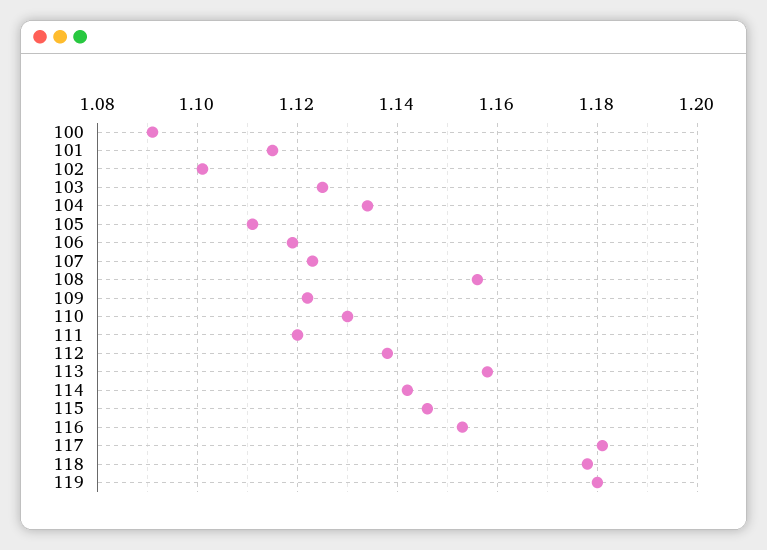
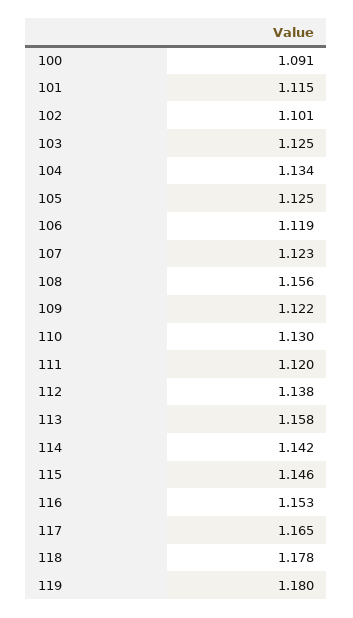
  {
    "100": 1.091,
    "101": 1.115,
    "102": 1.101,
    "103": 1.125,
    "104": 1.134,
-   "105": 1.11,
+   "105": 1.125,
    "106": 1.119,
    "107": 1.123,
    "108": 1.156,
    "109": 1.122,
    "110": 1.13,
    "111": 1.12,
    "112": 1.138,
    "113": 1.158,
    "114": 1.142,
    "115": 1.146,
    "116": 1.153,
-   "117": 1.18,
+   "117": 1.165,
    "118": 1.178,
    "119": 1.18
  }

